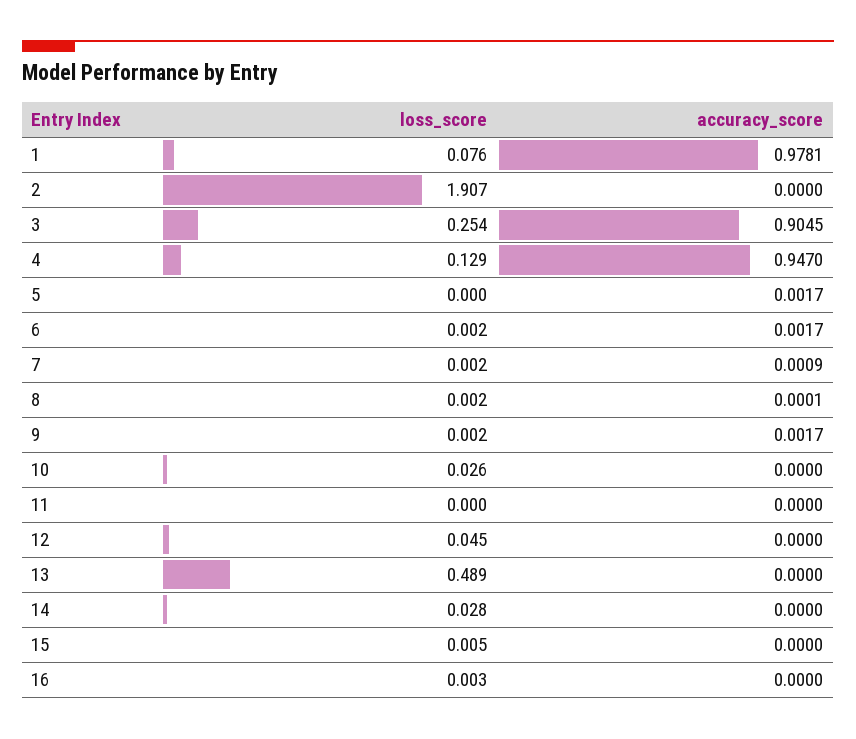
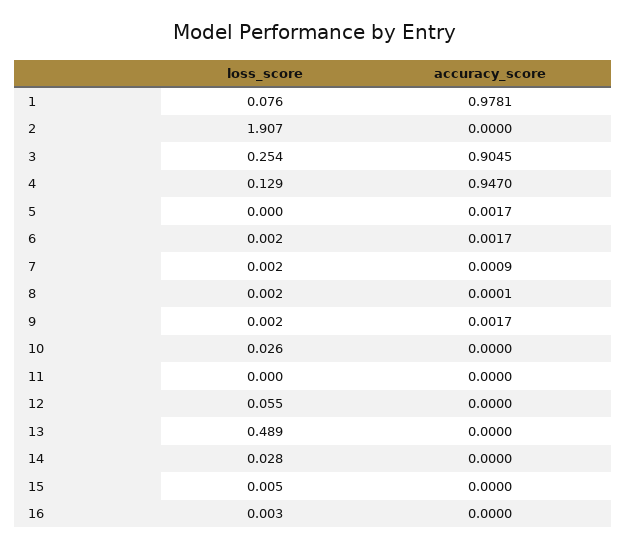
  {
    "loss_score": {
      "1": 0.076,
      "2": 1.907,
      "3": 0.254,
      "4": 0.129,
      "5": 0,
      "6": 0.002,
      "7": 0.002,
      "8": 0.002,
      "9": 0.002,
      "10": 0.026,
      "11": 0,
-     "12": 0.045,
+     "12": 0.055,
      "13": 0.489,
      "14": 0.028,
      "15": 0.005,
      "16": 0.003
    },
    "accuracy_score": {
      "1": 0.9781,
      "2": 0,
      "3": 0.9045,
      "4": 0.947,
      "5": 0.0017,
      "6": 0.0017,
      "7": 0.0009,
      "8": 0.0001,
      "9": 0.0017,
      "10": 0,
      "11": 0,
      "12": 0,
      "13": 0,
      "14": 0,
      "15": 0,
      "16": 0
    }
  }

